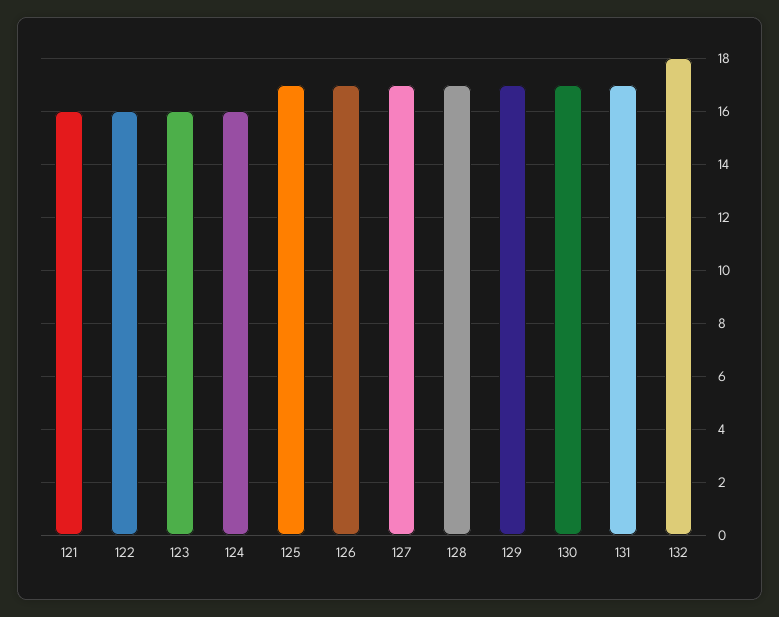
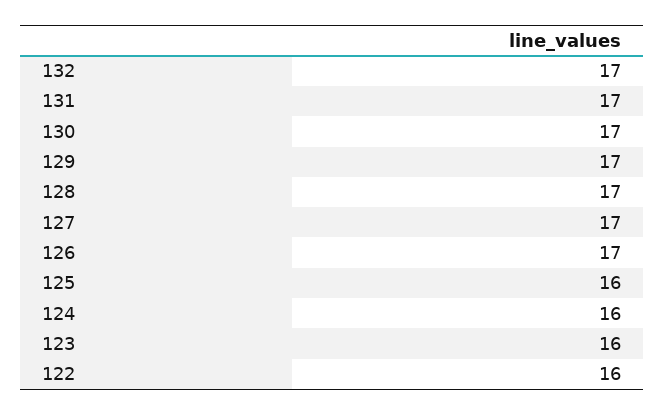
  {
-   "121": 16,
    "122": 16,
    "123": 16,
    "124": 16,
-   "125": 17,
+   "125": 16,
    "126": 17,
    "127": 17,
    "128": 17,
    "129": 17,
    "130": 17,
    "131": 17,
-   "132": 18
+   "132": 17
  }

